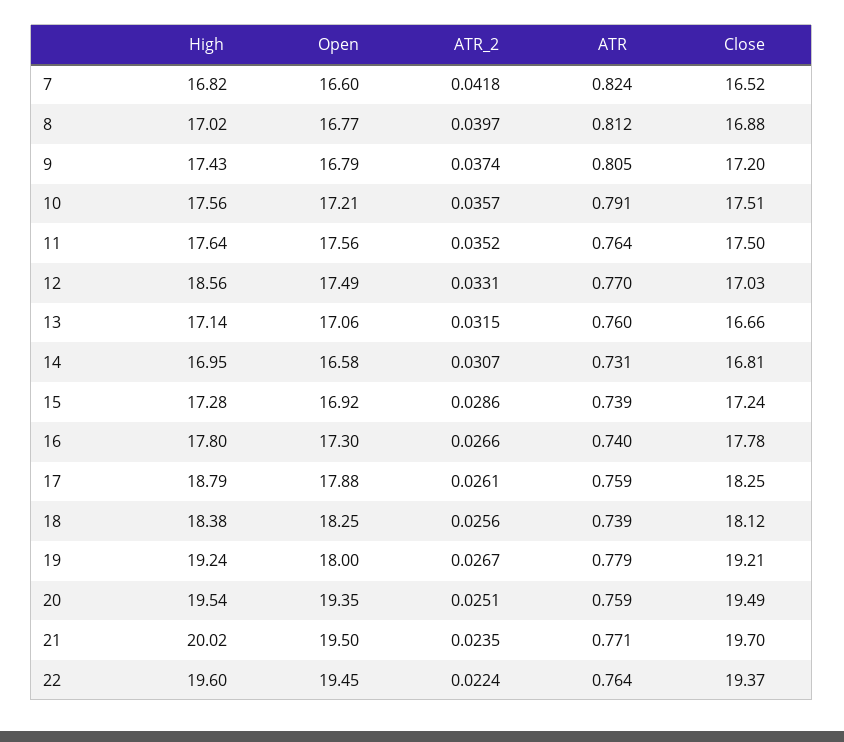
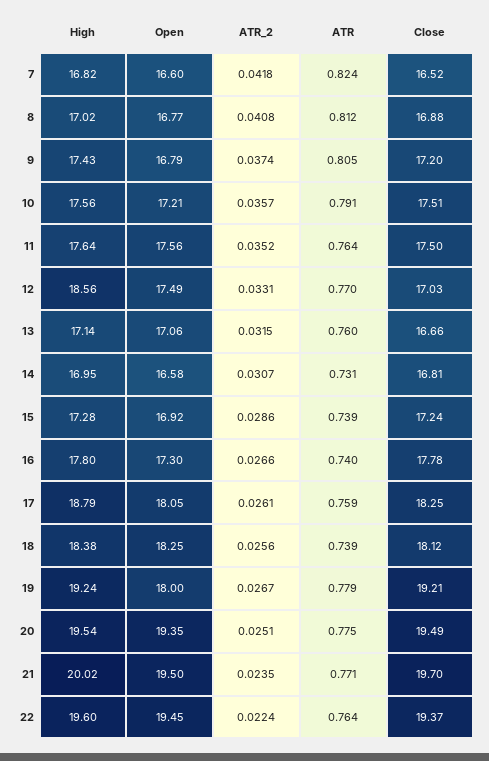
  {
    "High": {
      "7": 16.82,
      "8": 17.02,
      "9": 17.43,
      "10": 17.56,
      "11": 17.64,
      "12": 18.56,
      "13": 17.14,
      "14": 16.95,
      "15": 17.28,
      "16": 17.8,
      "17": 18.79,
      "18": 18.38,
      "19": 19.24,
      "20": 19.54,
      "21": 20.02,
      "22": 19.6
    },
    "Open": {
      "7": 16.6,
      "8": 16.77,
      "9": 16.79,
      "10": 17.21,
      "11": 17.56,
      "12": 17.49,
      "13": 17.06,
      "14": 16.58,
      "15": 16.92,
      "16": 17.3,
-     "17": 17.88,
+     "17": 18.05,
      "18": 18.25,
      "19": 18,
      "20": 19.35,
      "21": 19.5,
      "22": 19.45
    },
    "ATR_2": {
      "7": 0.0418,
-     "8": 0.0397,
+     "8": 0.0408,
      "9": 0.0374,
      "10": 0.0357,
      "11": 0.0352,
      "12": 0.0331,
      "13": 0.0315,
      "14": 0.0307,
      "15": 0.0286,
      "16": 0.0266,
      "17": 0.0261,
      "18": 0.0256,
      "19": 0.0267,
      "20": 0.0251,
      "21": 0.0235,
      "22": 0.0224
    },
    "ATR": {
      "7": 0.824,
      "8": 0.812,
      "9": 0.805,
      "10": 0.791,
      "11": 0.764,
      "12": 0.77,
      "13": 0.76,
      "14": 0.731,
      "15": 0.739,
      "16": 0.74,
      "17": 0.759,
      "18": 0.739,
      "19": 0.779,
-     "20": 0.759,
+     "20": 0.775,
      "21": 0.771,
      "22": 0.764
    },
    "Close": {
      "7": 16.52,
      "8": 16.88,
      "9": 17.2,
      "10": 17.51,
      "11": 17.5,
      "12": 17.03,
      "13": 16.66,
      "14": 16.81,
      "15": 17.24,
      "16": 17.78,
      "17": 18.25,
      "18": 18.12,
      "19": 19.21,
      "20": 19.49,
      "21": 19.7,
      "22": 19.37
    }
  }

